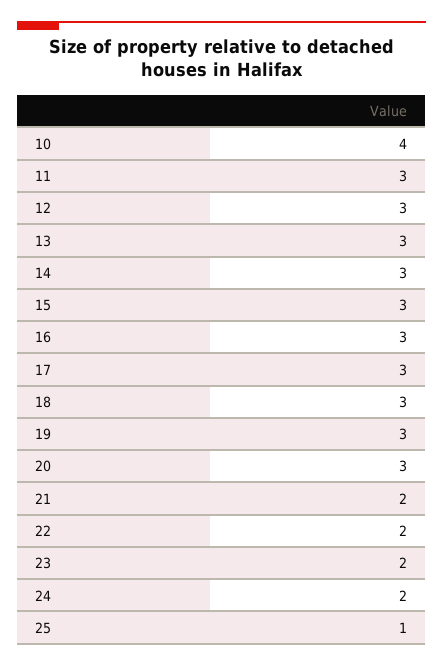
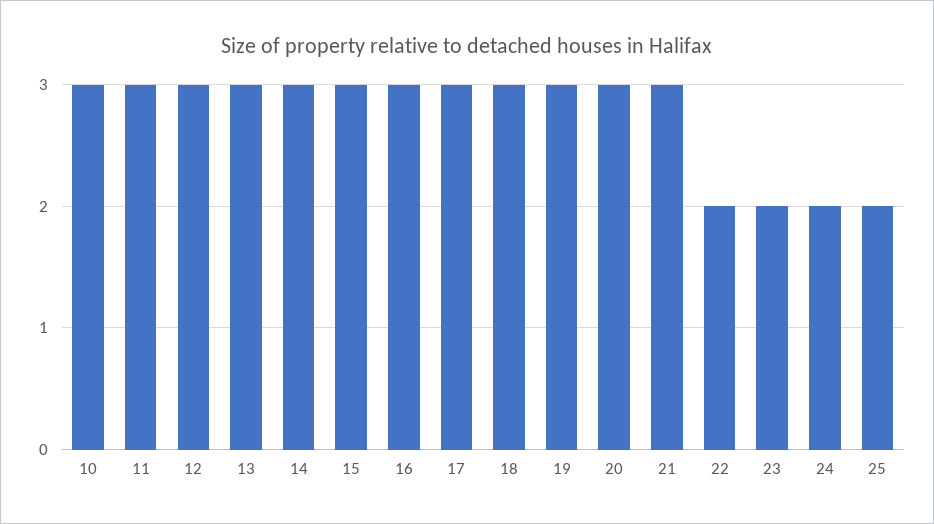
  {
-   "10": 4,
+   "10": 3,
    "11": 3,
    "12": 3,
    "13": 3,
    "14": 3,
    "15": 3,
    "16": 3,
    "17": 3,
    "18": 3,
    "19": 3,
    "20": 3,
-   "21": 2,
+   "21": 3,
    "22": 2,
    "23": 2,
    "24": 2,
-   "25": 1
+   "25": 2
  }

